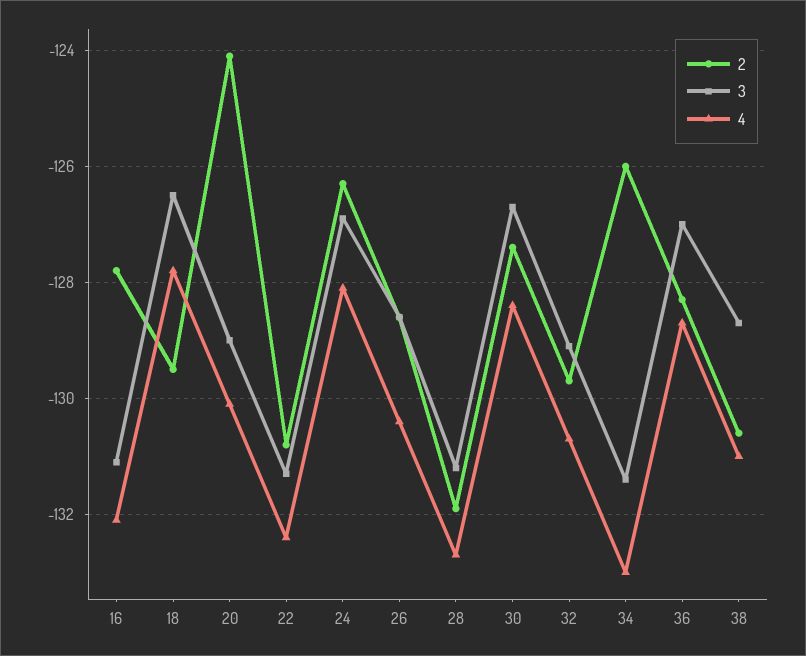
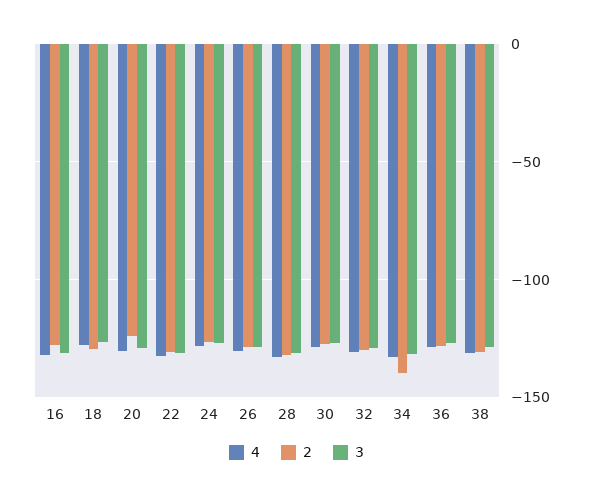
  {
    "2": {
      "16": -128,
      "18": -129.5,
      "20": -124,
      "22": -131,
      "24": -126.5,
      "26": -128.5,
      "28": -132,
      "30": -127.5,
      "32": -129.5,
-     "34": -126,
+     "34": -140,
      "36": -128.5,
      "38": -130.5
    },
    "3": {
      "16": -131,
      "18": -126.5,
      "20": -129,
      "22": -131.5,
      "24": -127,
      "26": -128.5,
      "28": -131,
      "30": -126.5,
      "32": -129,
      "34": -131.5,
      "36": -127,
      "38": -128.5
    },
    "4": {
      "16": -132,
      "18": -128,
      "20": -130,
      "22": -132.5,
      "24": -128,
      "26": -130.5,
      "28": -132.5,
      "30": -128.5,
      "32": -130.5,
      "34": -133,
      "36": -128.5,
      "38": -131
    }
  }

